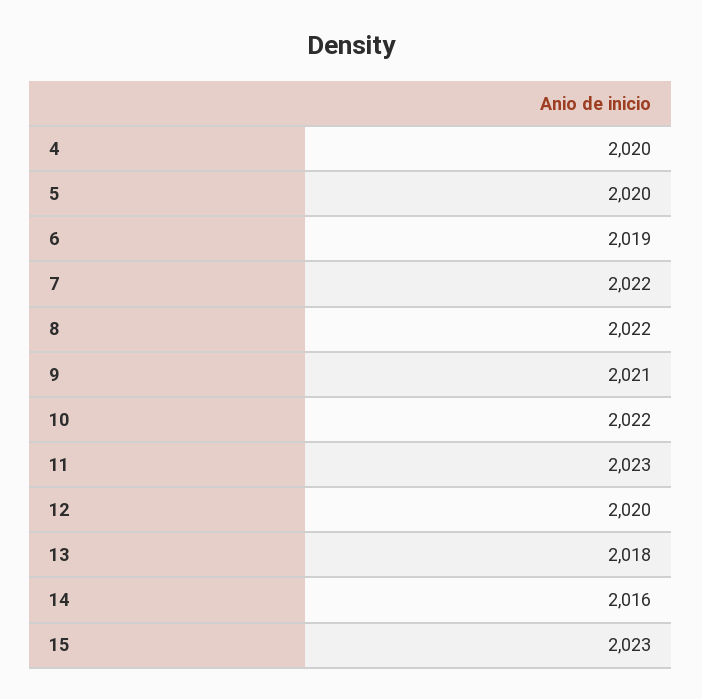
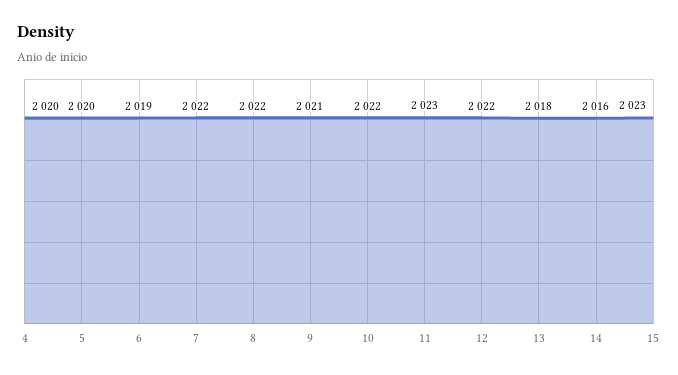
  {
    "4": 2020,
    "5": 2020,
    "6": 2019,
    "7": 2022,
    "8": 2022,
    "9": 2021,
    "10": 2022,
    "11": 2023,
-   "12": 2020,
+   "12": 2022,
    "13": 2018,
    "14": 2016,
    "15": 2023
  }

